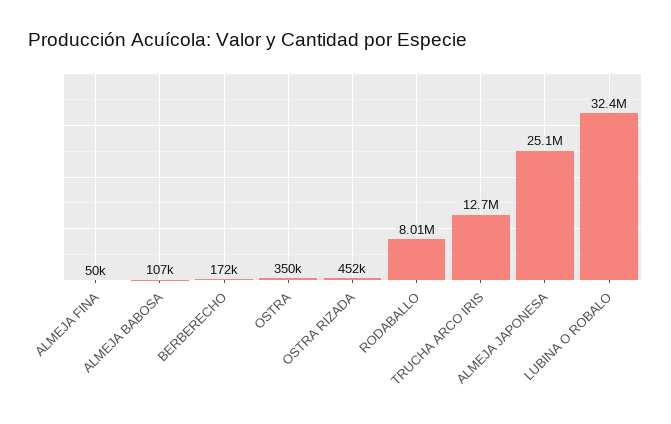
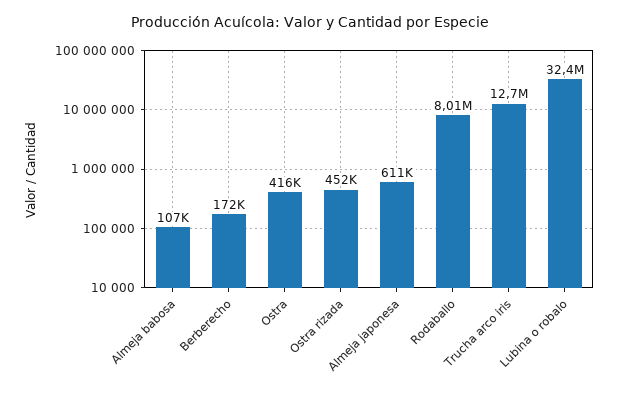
  {
-   "ALMEJA FINA": 50000,
    "ALMEJA BABOSA": 107000,
    "BERBERECHO": 172000,
-   "OSTRA": 350000,
+   "OSTRA": 416000,
    "OSTRA RIZADA": 452000,
    "RODABALLO": 8010000,
    "TRUCHA ARCO IRIS": 12700000,
-   "ALMEJA JAPONESA": 25100000,
+   "ALMEJA JAPONESA": 611000,
    "LUBINA O ROBALO": 32400000
  }

